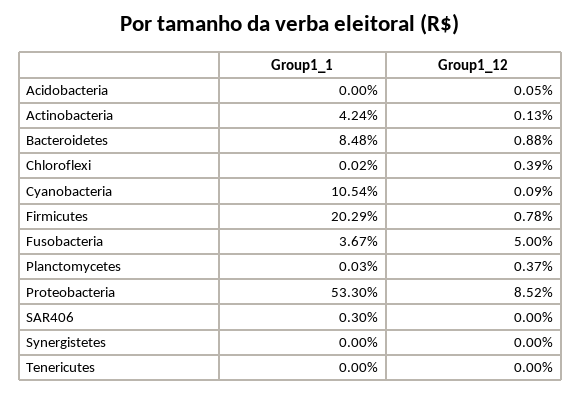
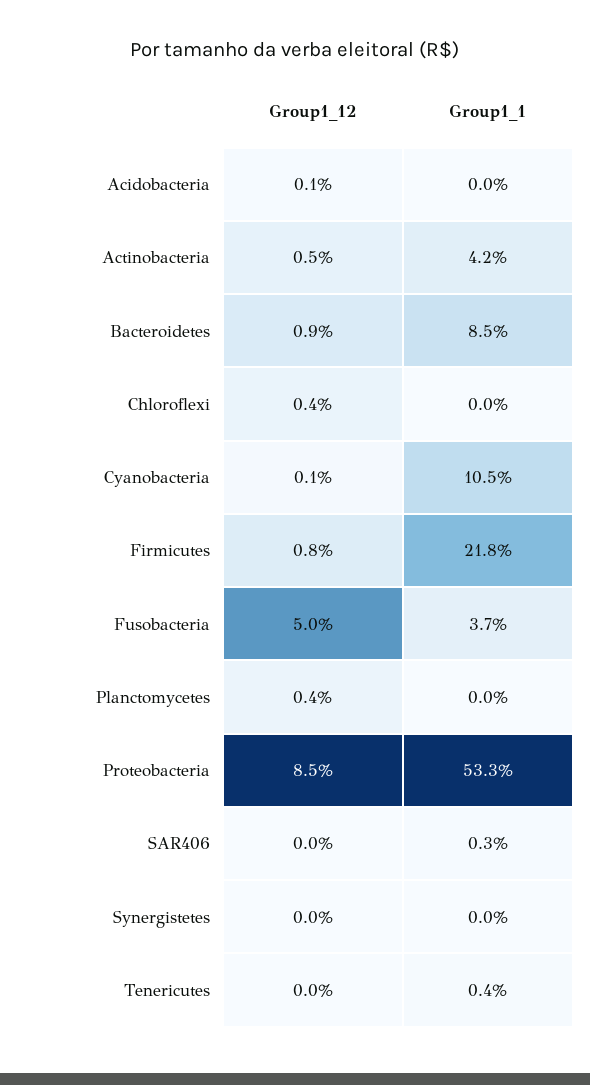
  {
    "Group1_1": {
      "Acidobacteria": 0,
      "Actinobacteria": 4.24,
      "Bacteroidetes": 8.48,
      "Chloroflexi": 0.02,
      "Cyanobacteria": 10.54,
-     "Firmicutes": 20.29,
+     "Firmicutes": 21.8,
      "Fusobacteria": 3.67,
      "Planctomycetes": 0.03,
      "Proteobacteria": 53.3,
      "SAR406": 0.3,
      "Synergistetes": 0,
-     "Tenericutes": 0
+     "Tenericutes": 0.4
    },
    "Group1_12": {
      "Acidobacteria": 0.05,
-     "Actinobacteria": 0.13,
+     "Actinobacteria": 0.5,
      "Bacteroidetes": 0.88,
      "Chloroflexi": 0.39,
      "Cyanobacteria": 0.09,
      "Firmicutes": 0.78,
      "Fusobacteria": 5,
      "Planctomycetes": 0.37,
      "Proteobacteria": 8.52,
      "SAR406": 0,
      "Synergistetes": 0,
      "Tenericutes": 0
    }
  }

